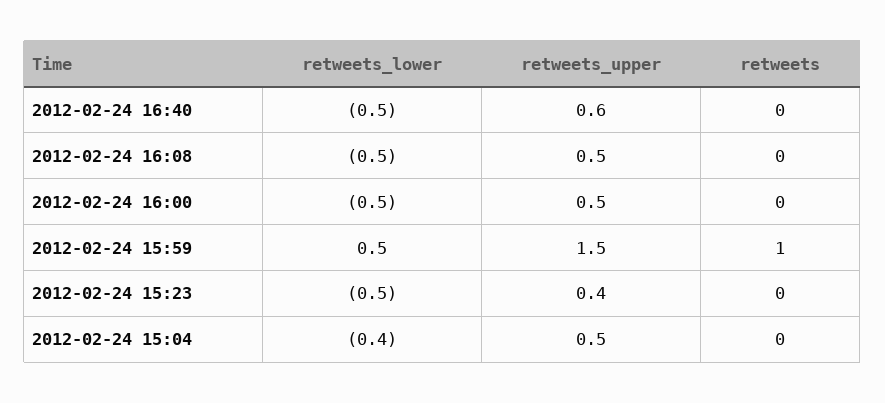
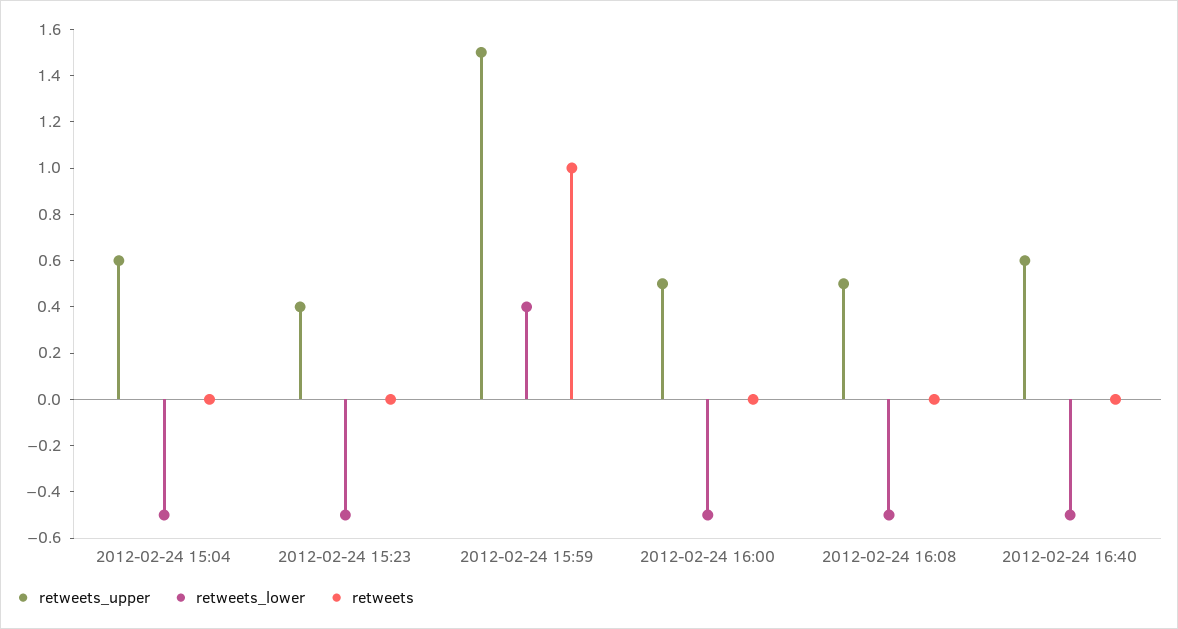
  {
    "retweets_lower": {
      "2012-02-24 16:40": -0.5,
      "2012-02-24 16:08": -0.5,
      "2012-02-24 16:00": -0.5,
-     "2012-02-24 15:59": 0.5,
+     "2012-02-24 15:59": 0.4,
      "2012-02-24 15:23": -0.5,
-     "2012-02-24 15:04": -0.4
+     "2012-02-24 15:04": -0.5
    },
    "retweets_upper": {
      "2012-02-24 16:40": 0.6,
      "2012-02-24 16:08": 0.5,
      "2012-02-24 16:00": 0.5,
      "2012-02-24 15:59": 1.5,
      "2012-02-24 15:23": 0.4,
-     "2012-02-24 15:04": 0.5
+     "2012-02-24 15:04": 0.6
    },
    "retweets": {
      "2012-02-24 16:40": 0,
      "2012-02-24 16:08": 0,
      "2012-02-24 16:00": 0,
      "2012-02-24 15:59": 1,
      "2012-02-24 15:23": 0,
      "2012-02-24 15:04": 0
    }
  }

